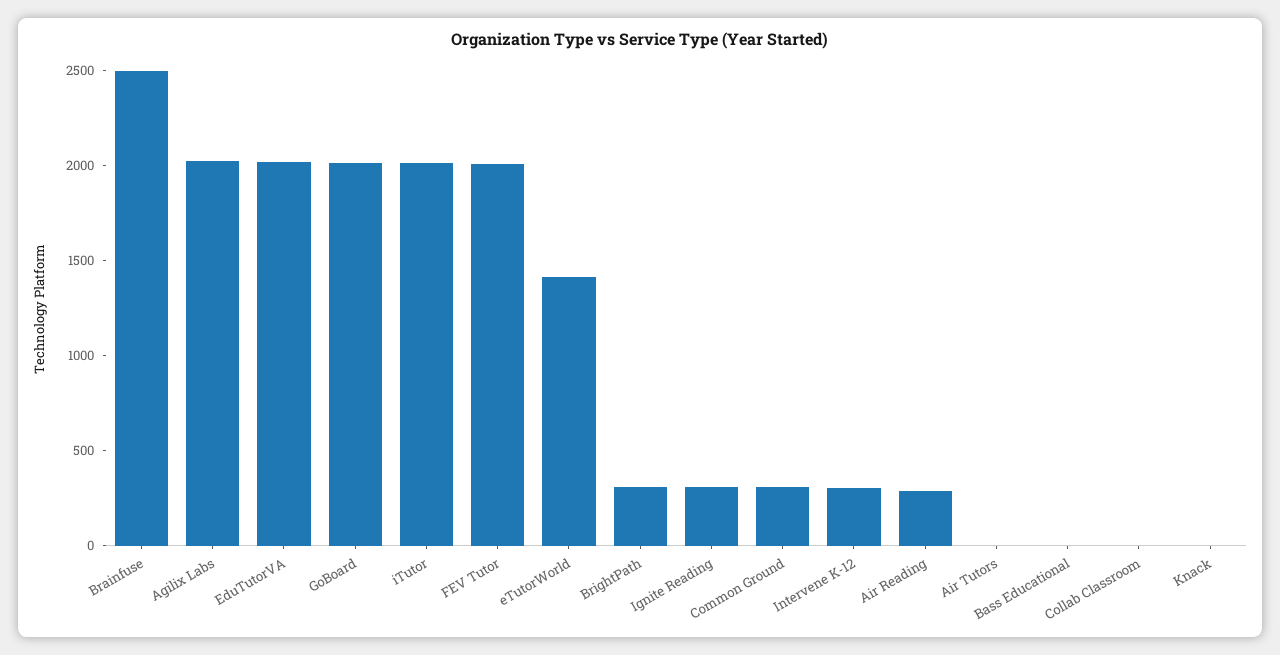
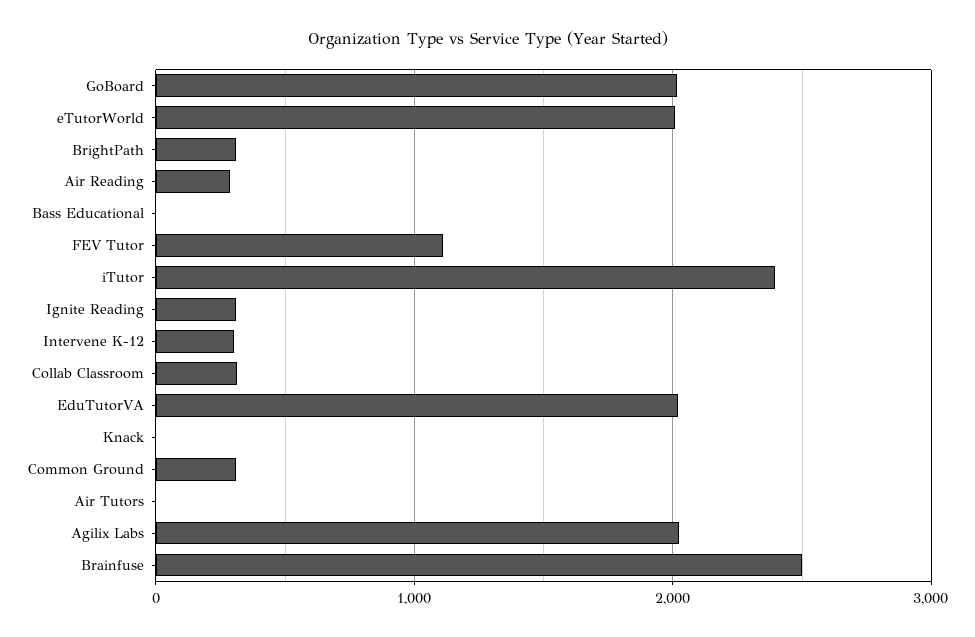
  {
    "Brainfuse": 2500,
    "Agilix Labs": 2000,
    "EduTutorVA": 2000,
    "GoBoard": 2000,
-   "iTutor": 2000,
+   "iTutor": 2400,
-   "FEV Tutor": 2000,
+   "FEV Tutor": 1100,
-   "eTutorWorld": 1400,
+   "eTutorWorld": 2000,
    "BrightPath": 300,
    "Ignite Reading": 300,
    "Common Ground": 300,
    "Intervene K-12": 300,
    "Air Reading": 300,
    "Air Tutors": 0,
    "Bass Educational": 0,
-   "Collab Classroom": 0,
+   "Collab Classroom": 300,
    "Knack": 0
  }

